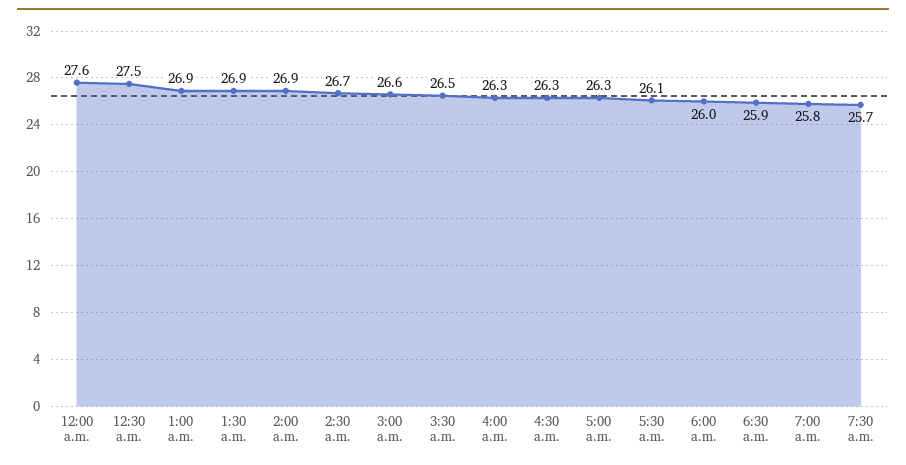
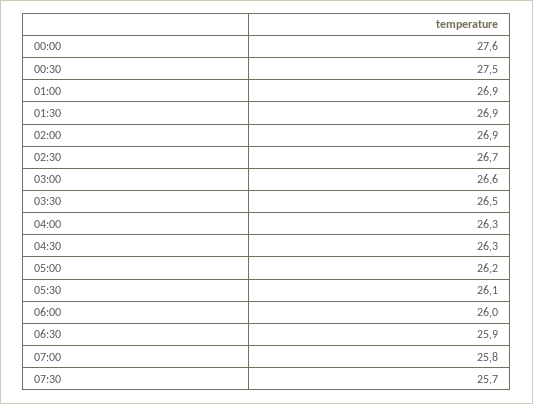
  {
    "12:00 a.m.": 27.6,
    "12:30 a.m.": 27.5,
    "1:00 a.m.": 26.9,
    "1:30 a.m.": 26.9,
    "2:00 a.m.": 26.9,
    "2:30 a.m.": 26.7,
    "3:00 a.m.": 26.6,
    "3:30 a.m.": 26.5,
    "4:00 a.m.": 26.3,
    "4:30 a.m.": 26.3,
-   "5:00 a.m.": 26.3,
+   "5:00 a.m.": 26.2,
    "5:30 a.m.": 26.1,
    "6:00 a.m.": 26,
    "6:30 a.m.": 25.9,
    "7:00 a.m.": 25.8,
    "7:30 a.m.": 25.7
  }

